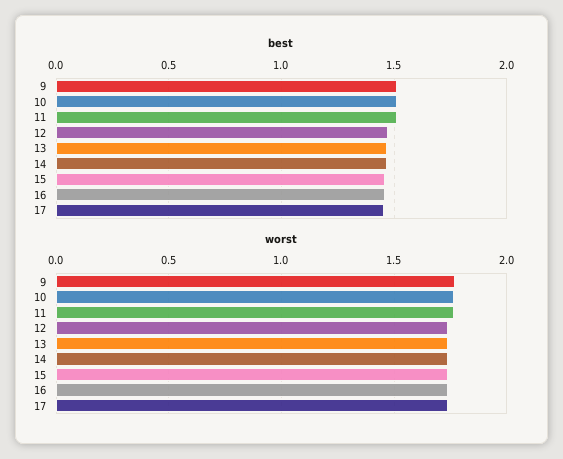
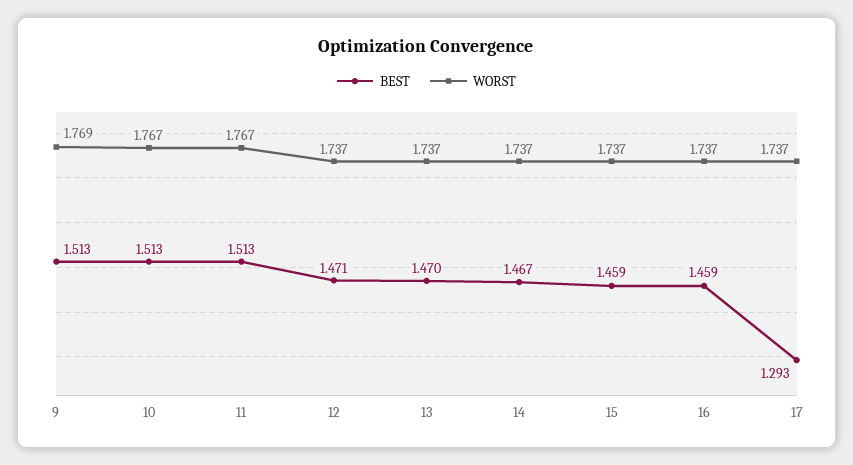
  {
    "best": {
      "9": 1.513,
      "10": 1.513,
      "11": 1.513,
      "12": 1.471,
      "13": 1.47,
      "14": 1.467,
      "15": 1.459,
      "16": 1.459,
-     "17": 1.45
+     "17": 1.293
    },
    "worst": {
      "9": 1.769,
      "10": 1.767,
      "11": 1.767,
      "12": 1.737,
      "13": 1.737,
      "14": 1.737,
      "15": 1.737,
      "16": 1.737,
      "17": 1.737
    }
  }

